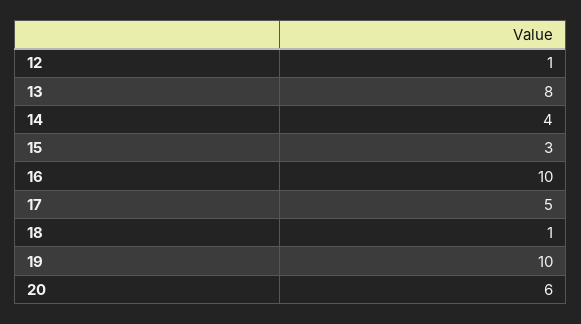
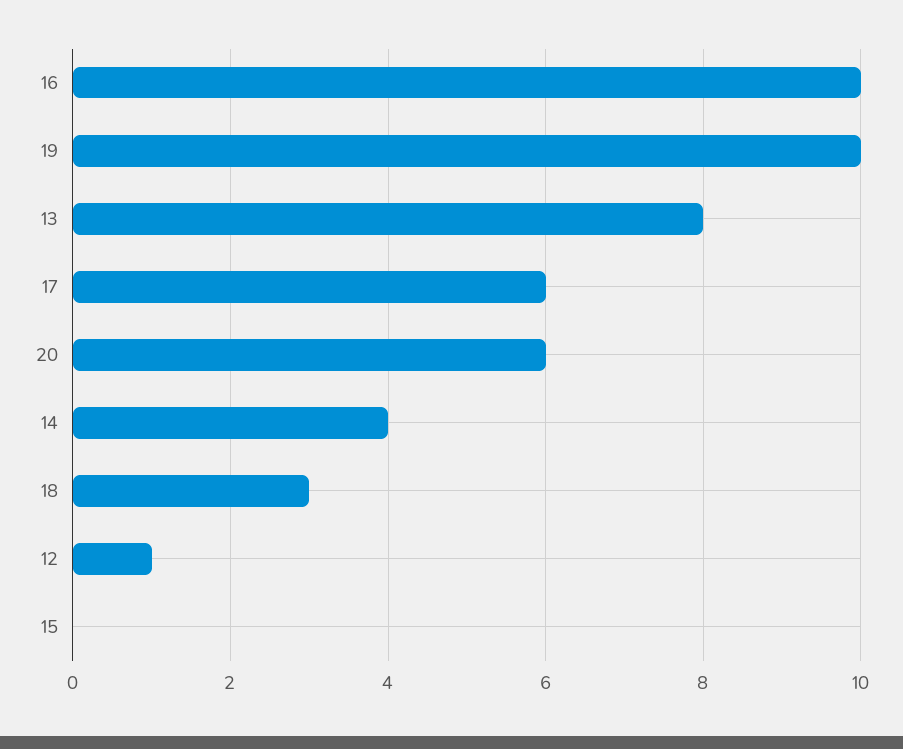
  {
    "12": 1,
    "13": 8,
    "14": 4,
-   "15": 3,
+   "15": 0,
    "16": 10,
-   "17": 5,
+   "17": 6,
-   "18": 1,
+   "18": 3,
    "19": 10,
    "20": 6
  }

